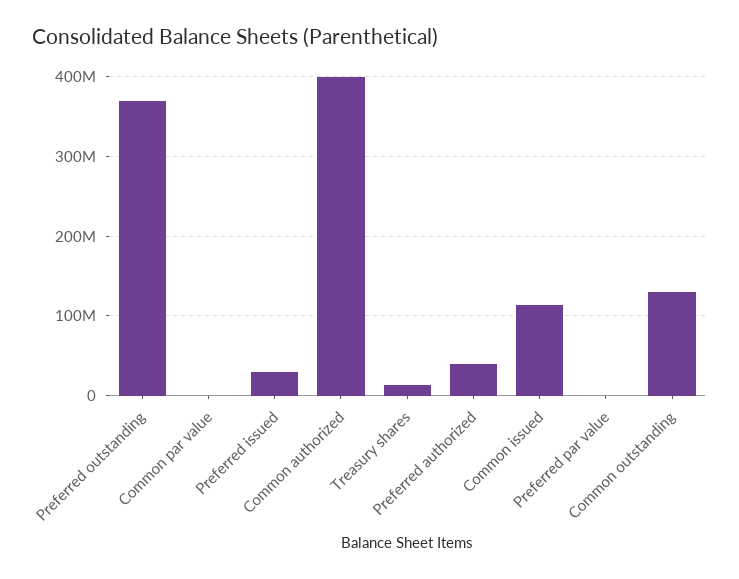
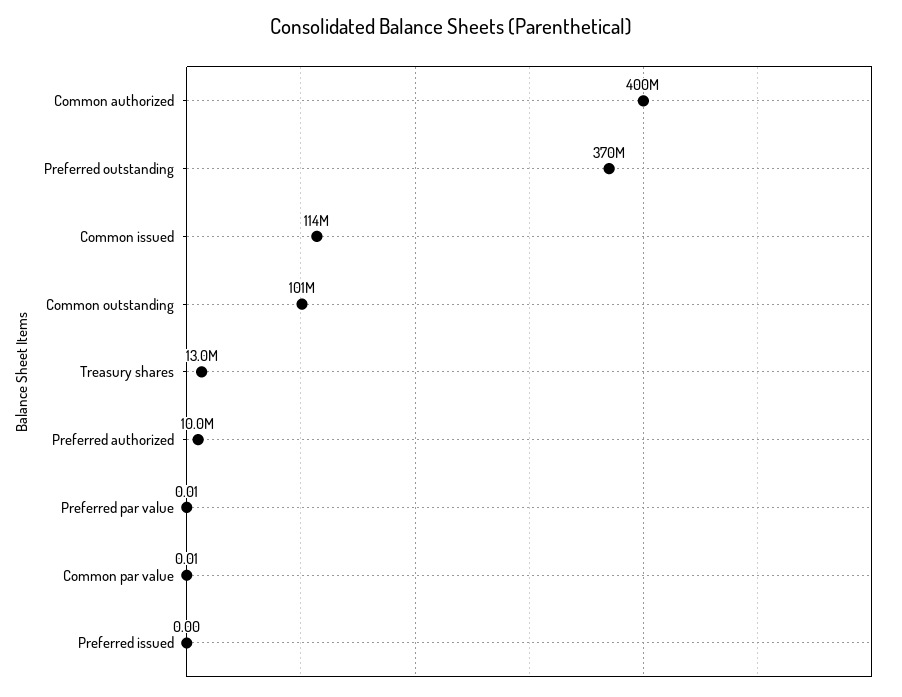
  {
    "Preferred outstanding": 370000000,
    "Common par value": 0.01,
-   "Preferred issued": 30000000,
+   "Preferred issued": 0,
    "Common authorized": 400000000,
    "Treasury shares": 13000000,
-   "Preferred authorized": 40000000,
+   "Preferred authorized": 10000000,
    "Common issued": 114000000,
    "Preferred par value": 0.01,
-   "Common outstanding": 130000000
+   "Common outstanding": 101000000
  }

